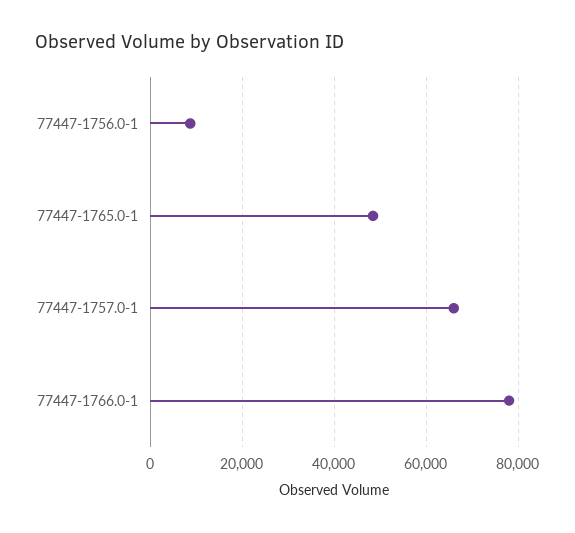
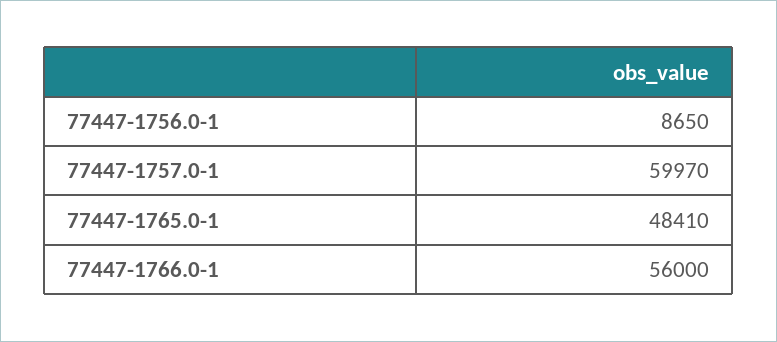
  {
    "77447-1756.0-1": 8650,
    "77447-1765.0-1": 48410,
-   "77447-1757.0-1": 66000,
+   "77447-1757.0-1": 59970,
-   "77447-1766.0-1": 78000
+   "77447-1766.0-1": 56000
  }

